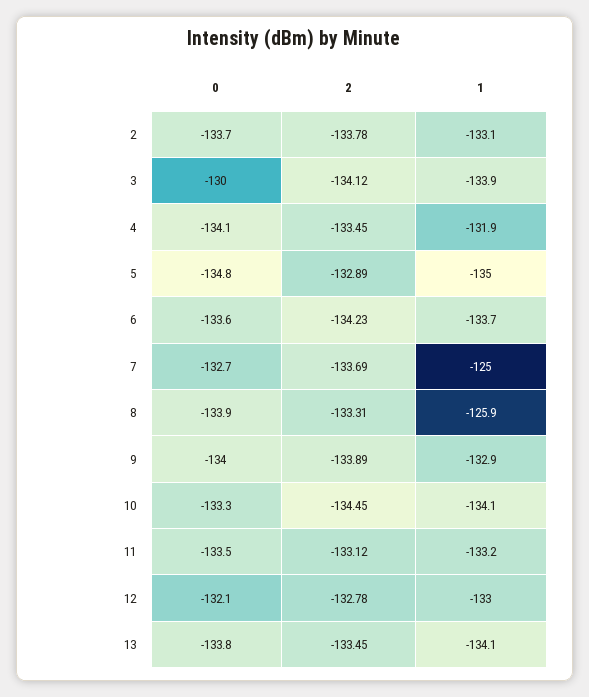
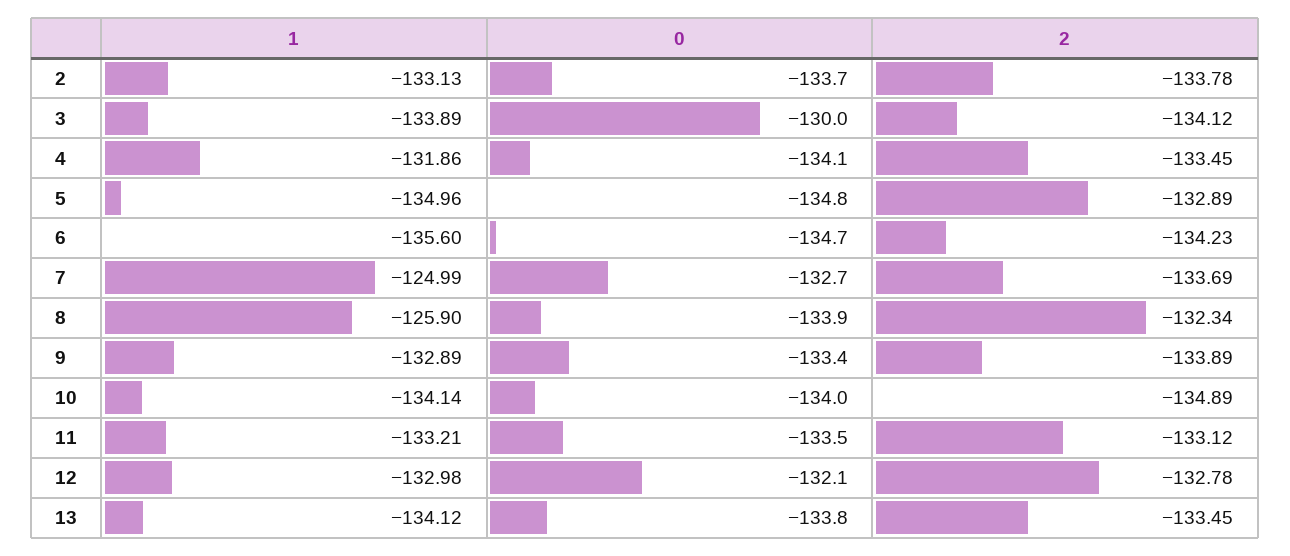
  {
    "0": {
      "2": -133.7,
      "3": -130,
      "4": -134.1,
      "5": -134.8,
-     "6": -133.6,
+     "6": -134.7,
      "7": -132.7,
      "8": -133.9,
-     "9": -134,
+     "9": -133.4,
-     "10": -133.3,
+     "10": -134,
      "11": -133.5,
      "12": -132.1,
      "13": -133.8
    },
    "2": {
      "2": -133.78,
      "3": -134.12,
      "4": -133.45,
      "5": -132.89,
      "6": -134.23,
      "7": -133.69,
-     "8": -133.31,
+     "8": -132.34,
      "9": -133.89,
-     "10": -134.45,
+     "10": -134.89,
      "11": -133.12,
      "12": -132.78,
      "13": -133.45
    },
    "1": {
      "2": -133.13,
      "3": -133.89,
      "4": -131.86,
      "5": -134.96,
-     "6": -133.7,
+     "6": -135.6,
      "7": -124.99,
      "8": -125.9,
      "9": -132.89,
      "10": -134.14,
      "11": -133.21,
      "12": -132.98,
      "13": -134.12
    }
  }

